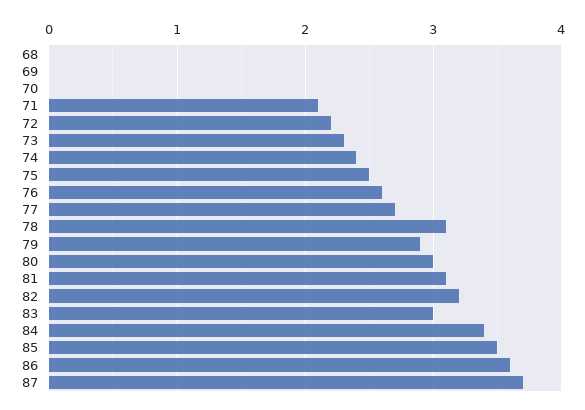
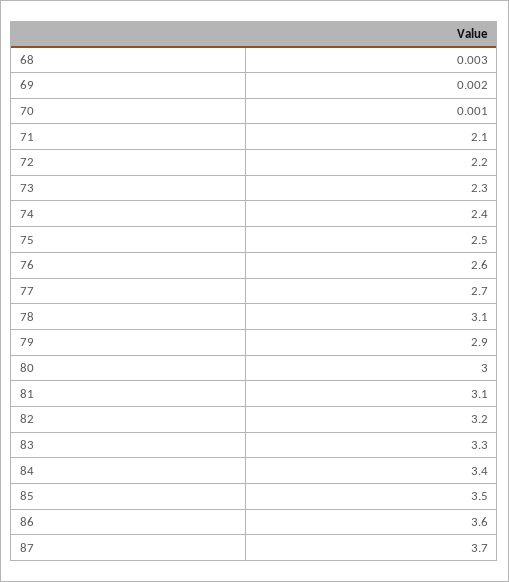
  {
    "68": 0.003,
    "69": 0.002,
    "70": 0.001,
    "71": 2.1,
    "72": 2.2,
    "73": 2.3,
    "74": 2.4,
    "75": 2.5,
    "76": 2.6,
    "77": 2.7,
    "78": 3.1,
    "79": 2.9,
    "80": 3,
    "81": 3.1,
    "82": 3.2,
-   "83": 3,
+   "83": 3.3,
    "84": 3.4,
    "85": 3.5,
    "86": 3.6,
    "87": 3.7
  }

